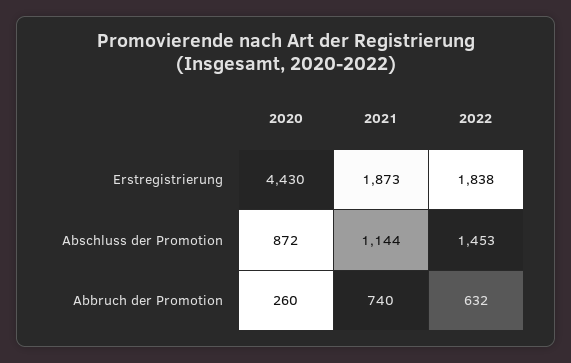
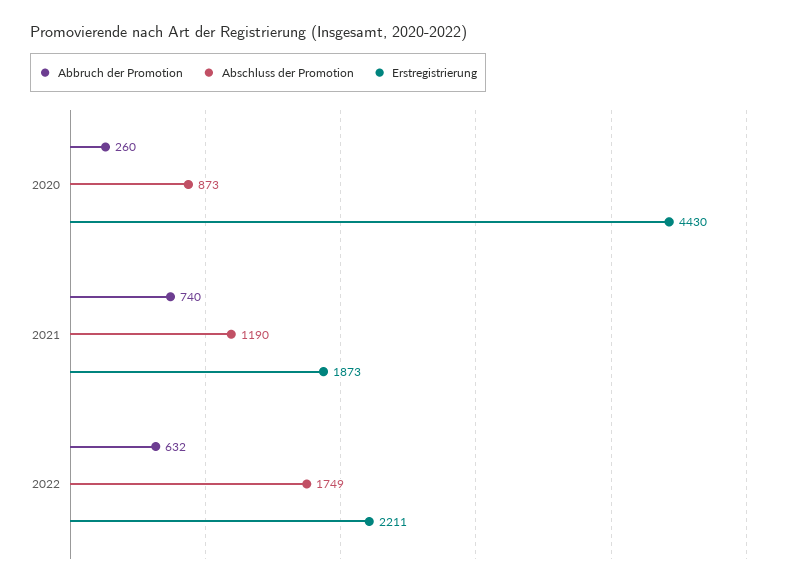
  {
    "Erstregistrierung": {
      "2020": 4430,
      "2021": 1873,
-     "2022": 1838
+     "2022": 2211
    },
    "Abschluss der Promotion": {
-     "2020": 872,
+     "2020": 873,
-     "2021": 1144,
+     "2021": 1190,
-     "2022": 1453
+     "2022": 1749
    },
    "Abbruch der Promotion": {
      "2020": 260,
      "2021": 740,
      "2022": 632
    }
  }

